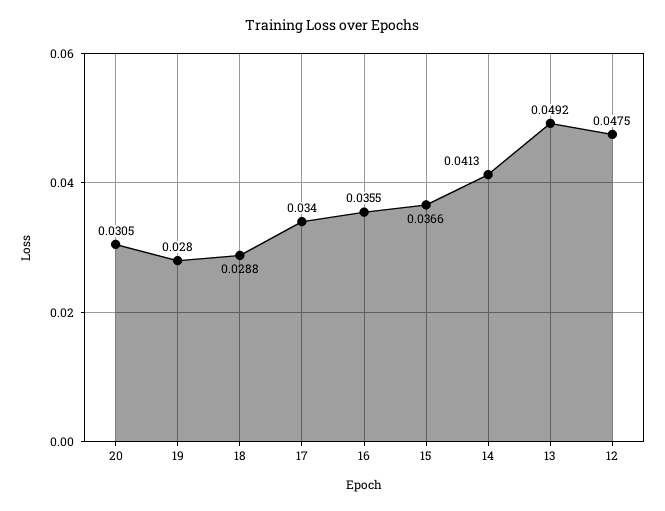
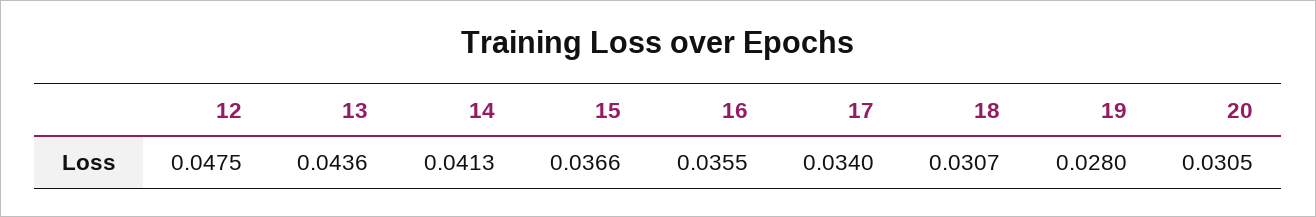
  {
    "20": 0.0305,
    "19": 0.028,
-   "18": 0.0288,
+   "18": 0.0307,
    "17": 0.034,
    "16": 0.0355,
    "15": 0.0366,
    "14": 0.0413,
-   "13": 0.0492,
+   "13": 0.0436,
    "12": 0.0475
  }

